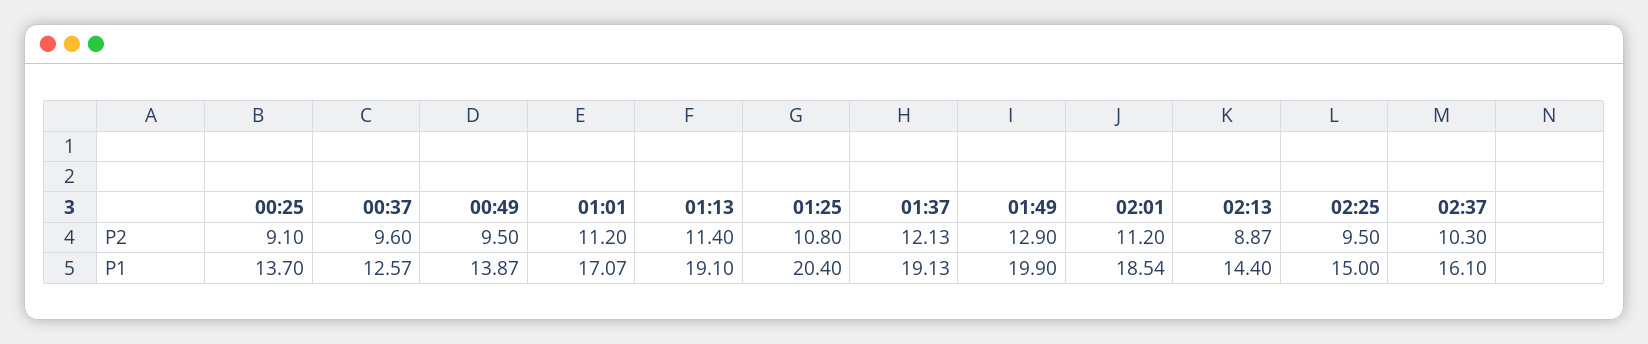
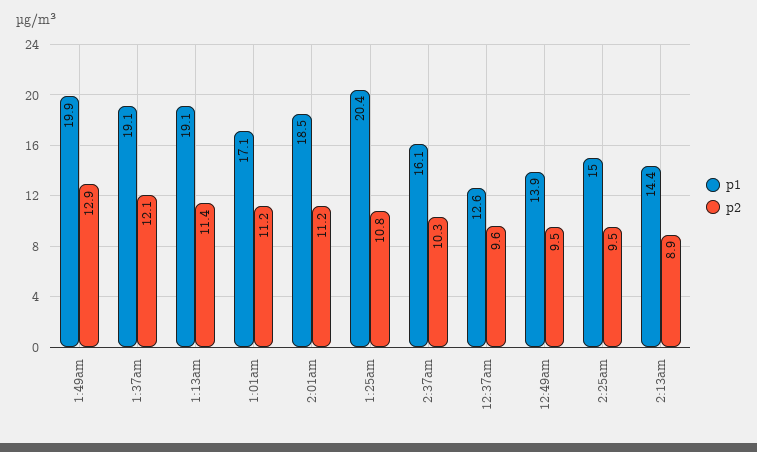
  {
    "P2": {
-     "00:25": 9.1,
      "00:37": 9.6,
      "00:49": 9.5,
      "01:01": 11.2,
      "01:13": 11.4,
      "01:25": 10.8,
      "01:37": 12.13,
      "01:49": 12.9,
      "02:01": 11.2,
      "02:13": 8.87,
      "02:25": 9.5,
      "02:37": 10.3
    },
    "P1": {
-     "00:25": 13.7,
      "00:37": 12.57,
      "00:49": 13.87,
      "01:01": 17.07,
      "01:13": 19.1,
      "01:25": 20.4,
      "01:37": 19.13,
      "01:49": 19.9,
      "02:01": 18.54,
      "02:13": 14.4,
      "02:25": 15,
      "02:37": 16.1
    }
  }

